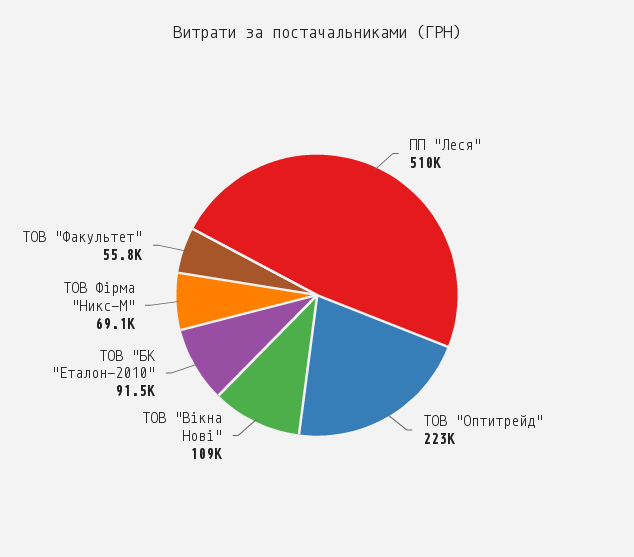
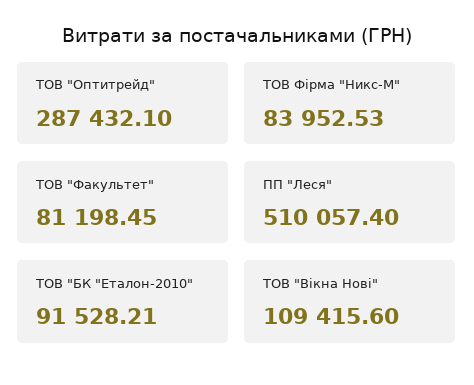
  {
    "ПП \"Леся\"": 510057.4,
-   "ТОВ \"Оптитрейд\"": 223000,
+   "ТОВ \"Оптитрейд\"": 287432.1,
    "ТОВ \"Вікна Нові\"": 109415.6,
    "ТОВ \"БК \"Еталон-2010\"": 91528.21,
-   "ТОВ Фірма \"Никс-М\"": 69100,
+   "ТОВ Фірма \"Никс-М\"": 83952.53,
-   "ТОВ \"Факультет\"": 55800
+   "ТОВ \"Факультет\"": 81198.45
  }

